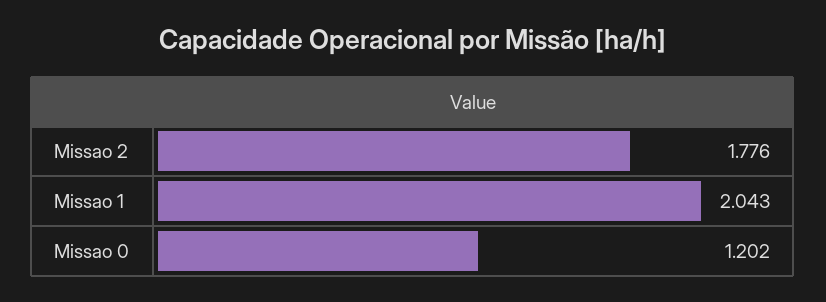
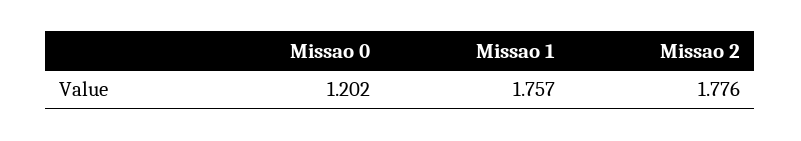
  {
    "Missao 2": 1.776,
-   "Missao 1": 2.043,
+   "Missao 1": 1.757,
    "Missao 0": 1.202
  }

